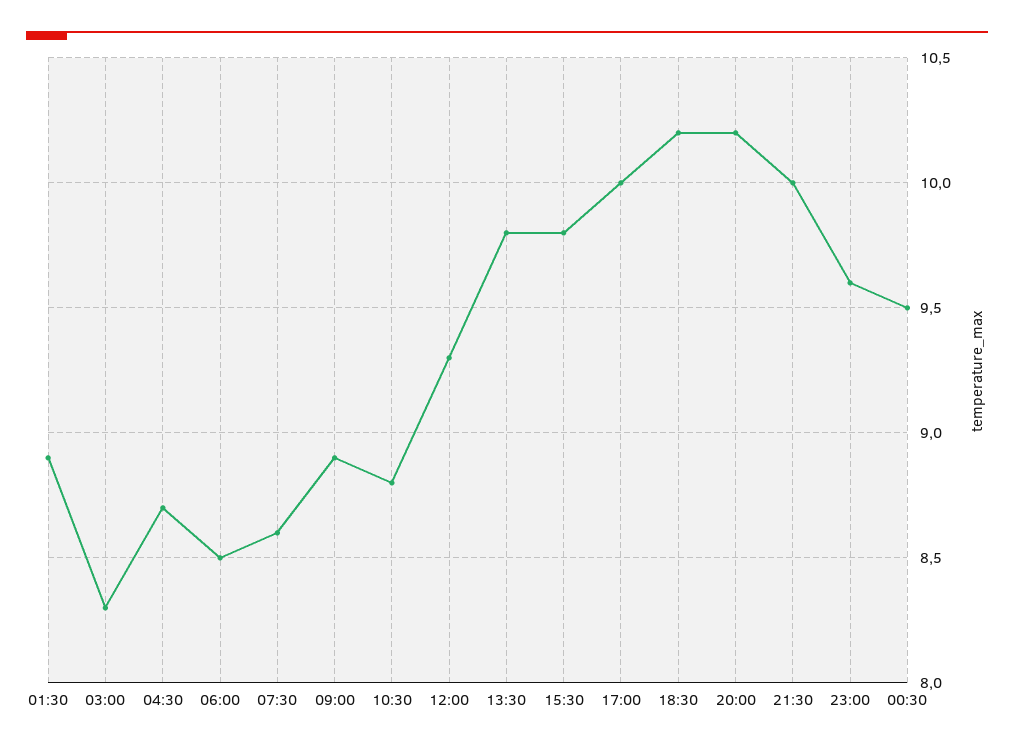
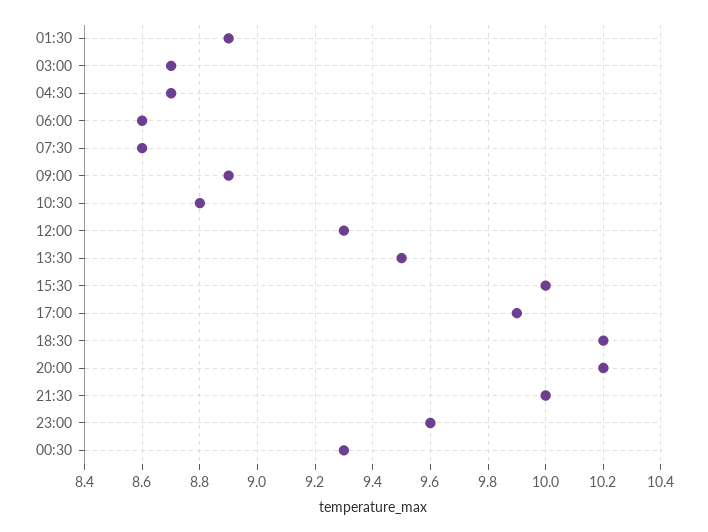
  {
    "01:30": 8.9,
-   "03:00": 8.3,
+   "03:00": 8.7,
    "04:30": 8.7,
-   "06:00": 8.5,
+   "06:00": 8.6,
    "07:30": 8.6,
    "09:00": 8.9,
    "10:30": 8.8,
    "12:00": 9.3,
-   "13:30": 9.8,
+   "13:30": 9.5,
-   "15:30": 9.8,
+   "15:30": 10,
-   "17:00": 10,
+   "17:00": 9.9,
    "18:30": 10.2,
    "20:00": 10.2,
    "21:30": 10,
    "23:00": 9.6,
-   "00:30": 9.5
+   "00:30": 9.3
  }

